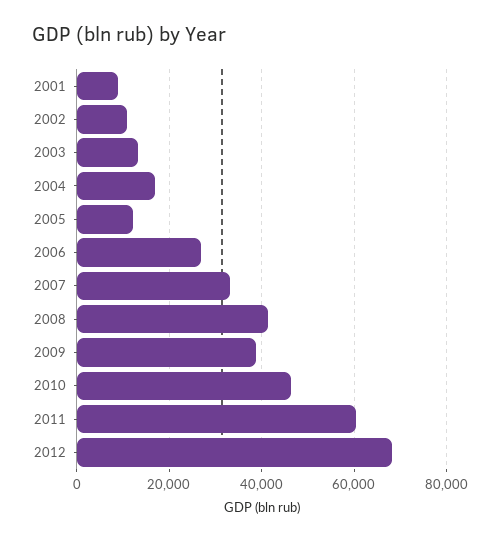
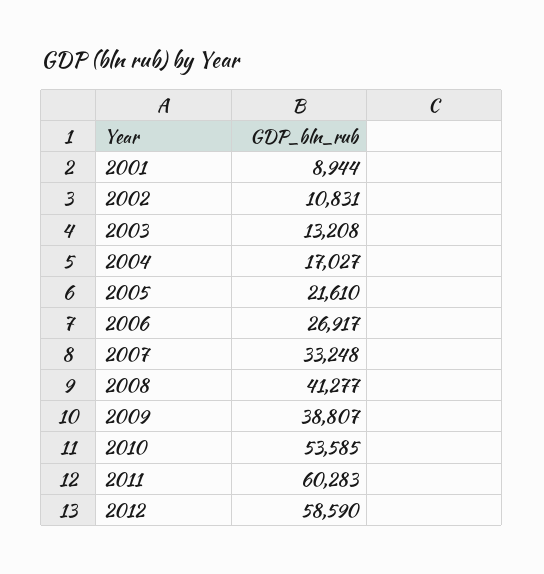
  {
    "2001": 8944,
    "2002": 10831,
    "2003": 13208,
    "2004": 17027,
-   "2005": 12000,
+   "2005": 21610,
    "2006": 26917,
    "2007": 33248,
    "2008": 41277,
    "2009": 38807,
-   "2010": 46000,
+   "2010": 53585,
    "2011": 60283,
-   "2012": 68000
+   "2012": 58590
  }

